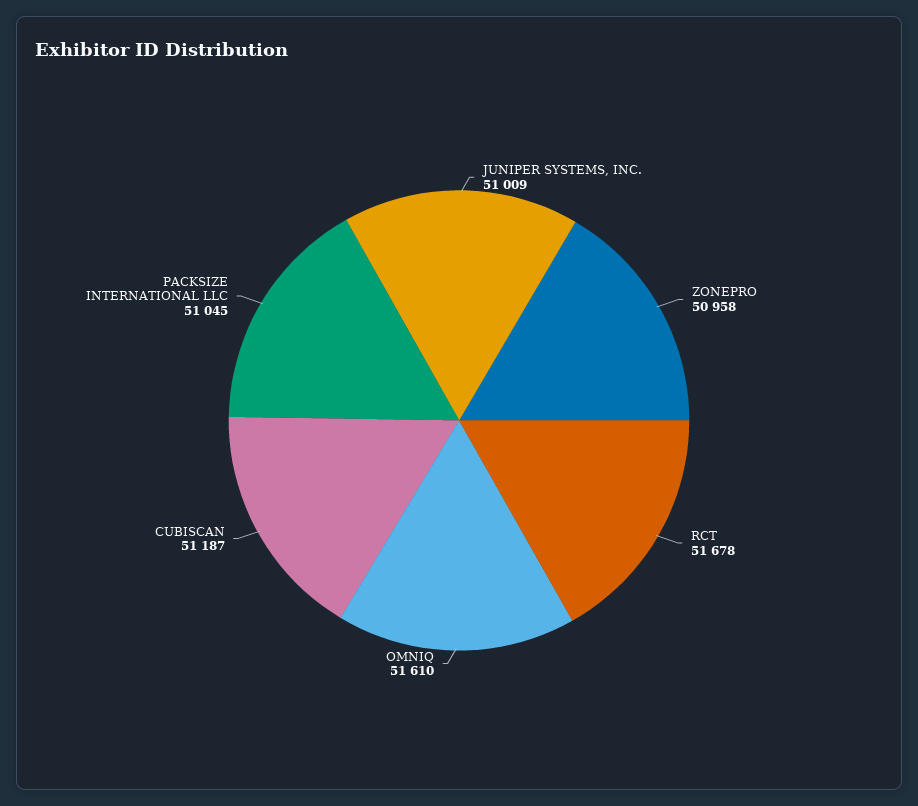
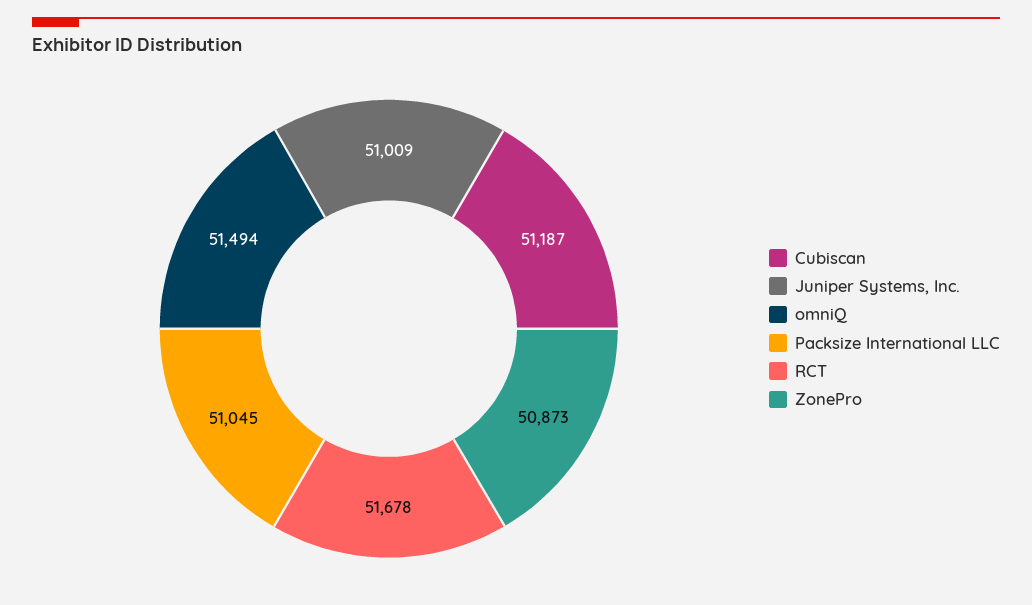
  {
    "JUNIPER SYSTEMS, INC.": 51009,
-   "ZONEPRO": 50958,
+   "ZONEPRO": 50873,
    "RCT": 51678,
-   "OMNIQ": 51610,
+   "OMNIQ": 51494,
    "CUBISCAN": 51187,
    "PACKSIZE INTERNATIONAL LLC": 51045
  }

